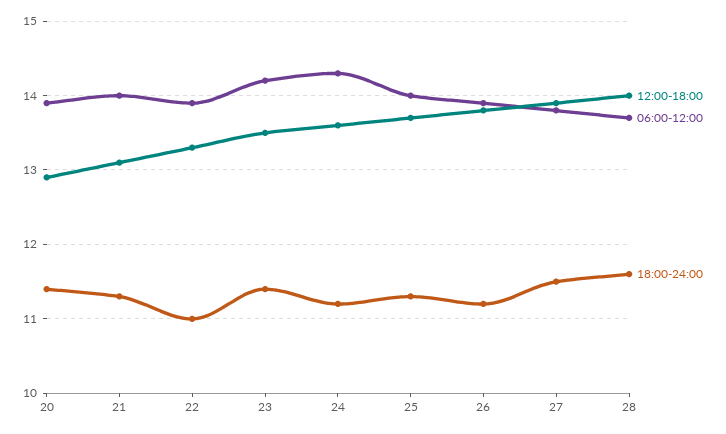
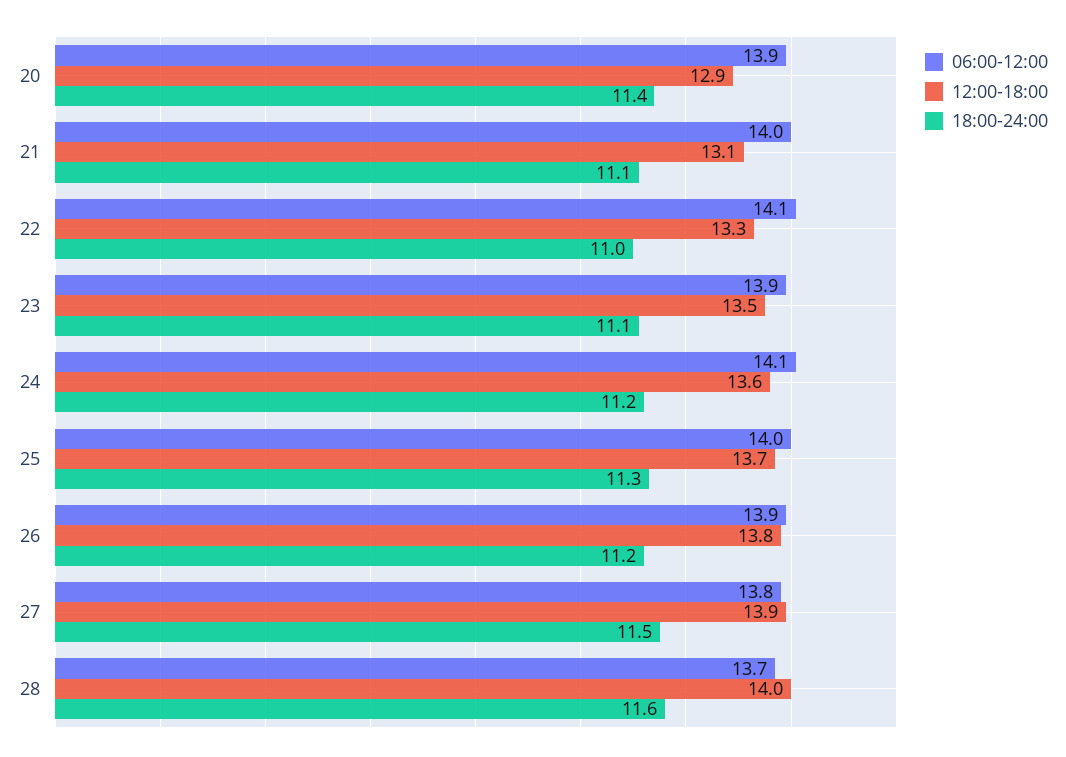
  {
    "12:00-18:00": {
      "20": 12.9,
      "21": 13.1,
      "22": 13.3,
      "23": 13.5,
      "24": 13.6,
      "25": 13.7,
      "26": 13.8,
      "27": 13.9,
      "28": 14
    },
    "06:00-12:00": {
      "20": 13.9,
      "21": 14,
-     "22": 13.9,
+     "22": 14.1,
-     "23": 14.2,
+     "23": 13.9,
-     "24": 14.3,
+     "24": 14.1,
      "25": 14,
      "26": 13.9,
      "27": 13.8,
      "28": 13.7
    },
    "18:00-24:00": {
      "20": 11.4,
-     "21": 11.3,
+     "21": 11.1,
      "22": 11,
-     "23": 11.4,
+     "23": 11.1,
      "24": 11.2,
      "25": 11.3,
      "26": 11.2,
      "27": 11.5,
      "28": 11.6
    }
  }

